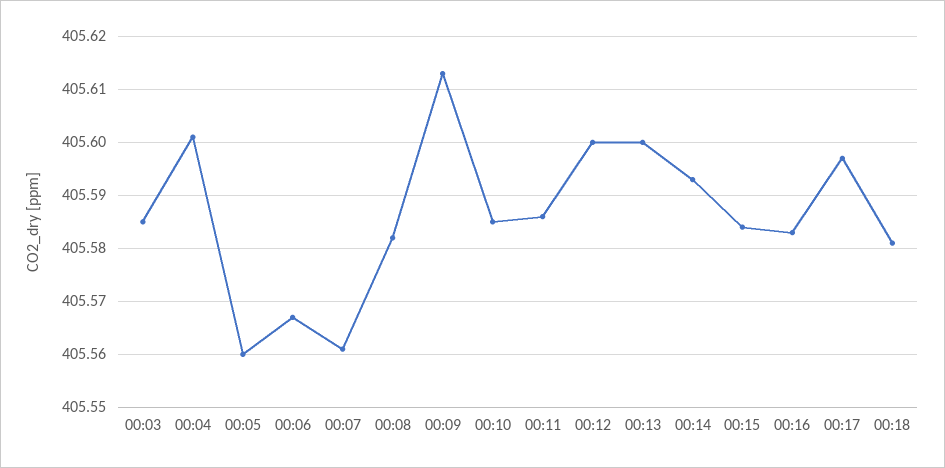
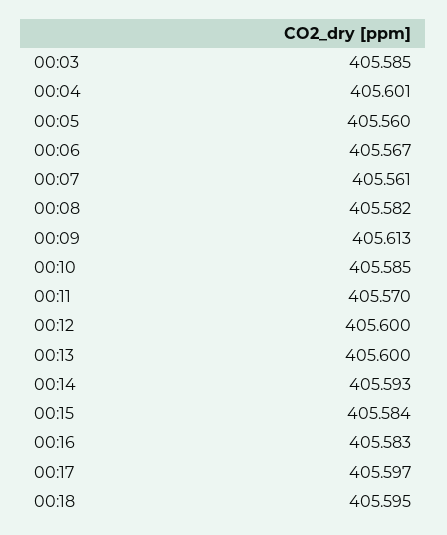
  {
    "00:03": 405.585,
    "00:04": 405.601,
    "00:05": 405.56,
    "00:06": 405.567,
    "00:07": 405.561,
    "00:08": 405.582,
    "00:09": 405.613,
    "00:10": 405.585,
-   "00:11": 405.585,
+   "00:11": 405.57,
    "00:12": 405.6,
    "00:13": 405.6,
    "00:14": 405.593,
    "00:15": 405.584,
    "00:16": 405.583,
    "00:17": 405.597,
-   "00:18": 405.58
+   "00:18": 405.595
  }

